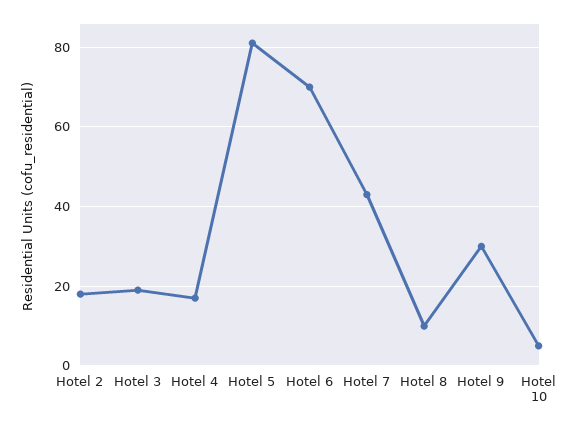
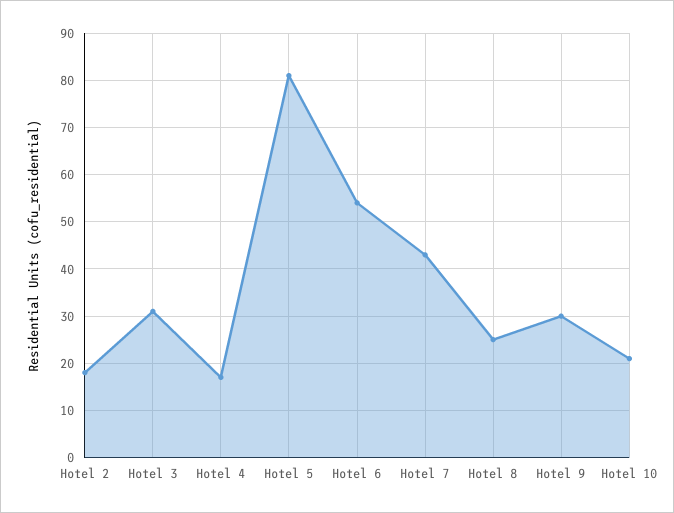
  {
    "Hotel 2": 20,
-   "Hotel 3": 20,
+   "Hotel 3": 30,
    "Hotel 4": 15,
    "Hotel 5": 80,
-   "Hotel 6": 70,
+   "Hotel 6": 55,
    "Hotel 7": 45,
-   "Hotel 8": 10,
+   "Hotel 8": 25,
    "Hotel 9": 30,
-   "Hotel 10": 5
+   "Hotel 10": 20
  }

